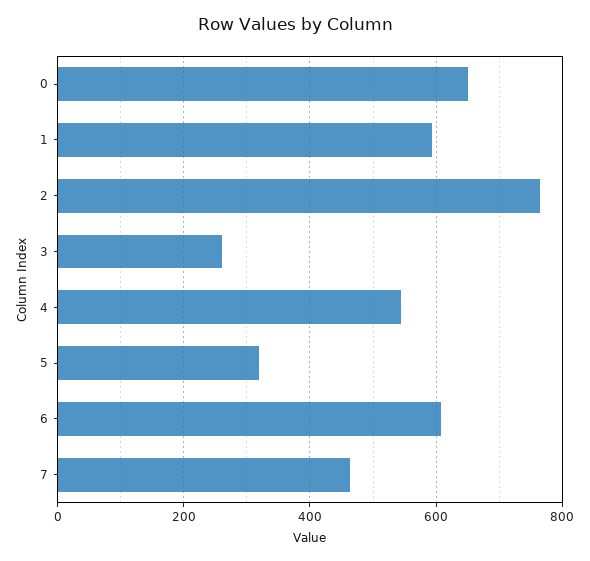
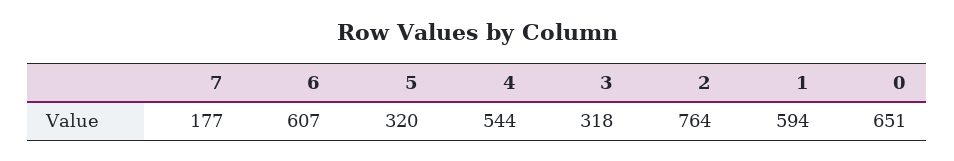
  {
    "0": 651,
    "1": 594,
    "2": 764,
-   "3": 260,
+   "3": 318,
    "4": 544,
    "5": 320,
    "6": 607,
-   "7": 460
+   "7": 177
  }

